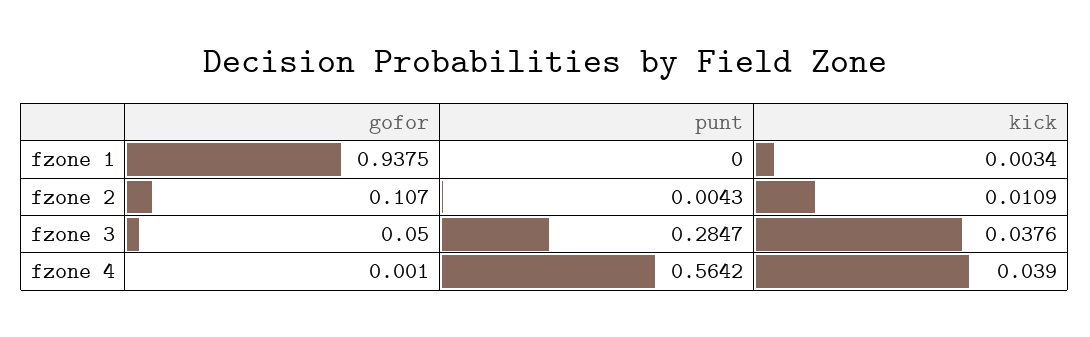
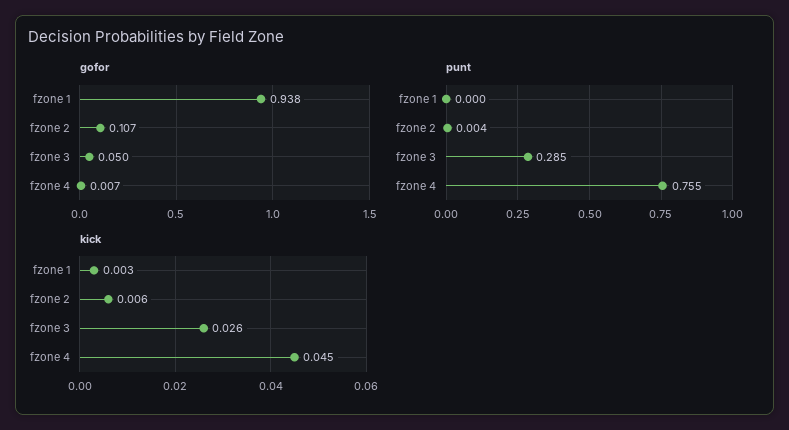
  {
    "gofor": {
      "fzone 1": 0.9375,
      "fzone 2": 0.107,
      "fzone 3": 0.05,
-     "fzone 4": 0.001
+     "fzone 4": 0.007
    },
    "punt": {
      "fzone 1": 0,
      "fzone 2": 0.0043,
      "fzone 3": 0.2847,
-     "fzone 4": 0.5642
+     "fzone 4": 0.755
    },
    "kick": {
      "fzone 1": 0.0034,
-     "fzone 2": 0.0109,
+     "fzone 2": 0.006,
-     "fzone 3": 0.0376,
+     "fzone 3": 0.026,
-     "fzone 4": 0.039
+     "fzone 4": 0.045
    }
  }

